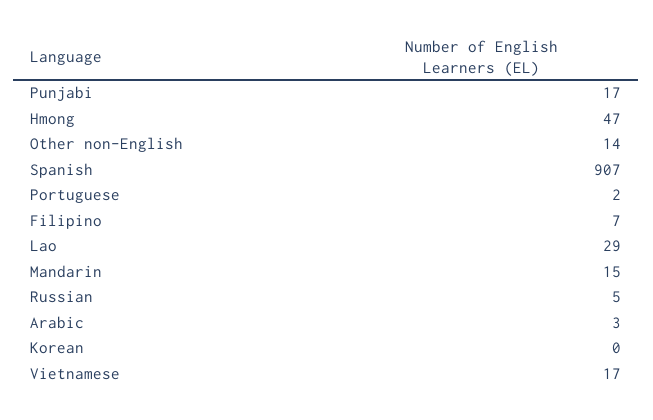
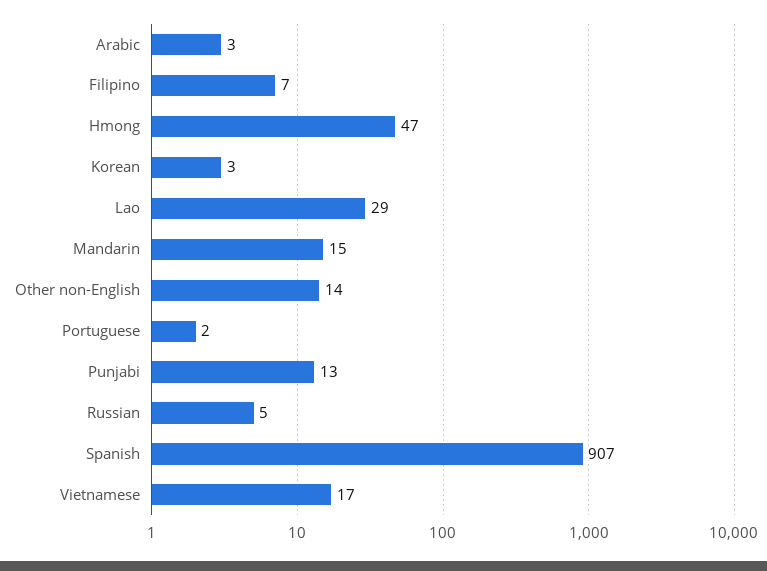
  {
-   "Punjabi": 17,
+   "Punjabi": 13,
    "Hmong": 47,
    "Other non-English": 14,
    "Spanish": 907,
    "Portuguese": 2,
    "Filipino": 7,
    "Lao": 29,
    "Mandarin": 15,
    "Russian": 5,
    "Arabic": 3,
-   "Korean": 0,
+   "Korean": 3,
    "Vietnamese": 17
  }

